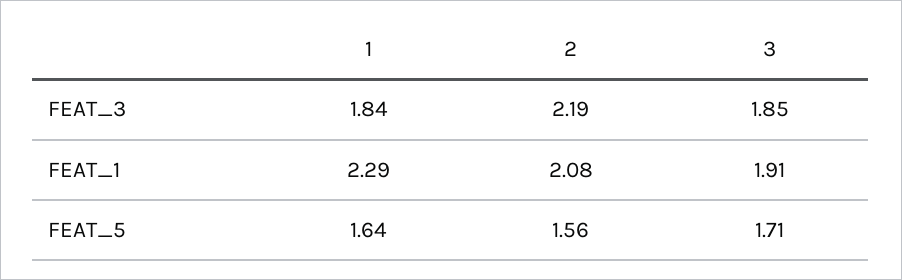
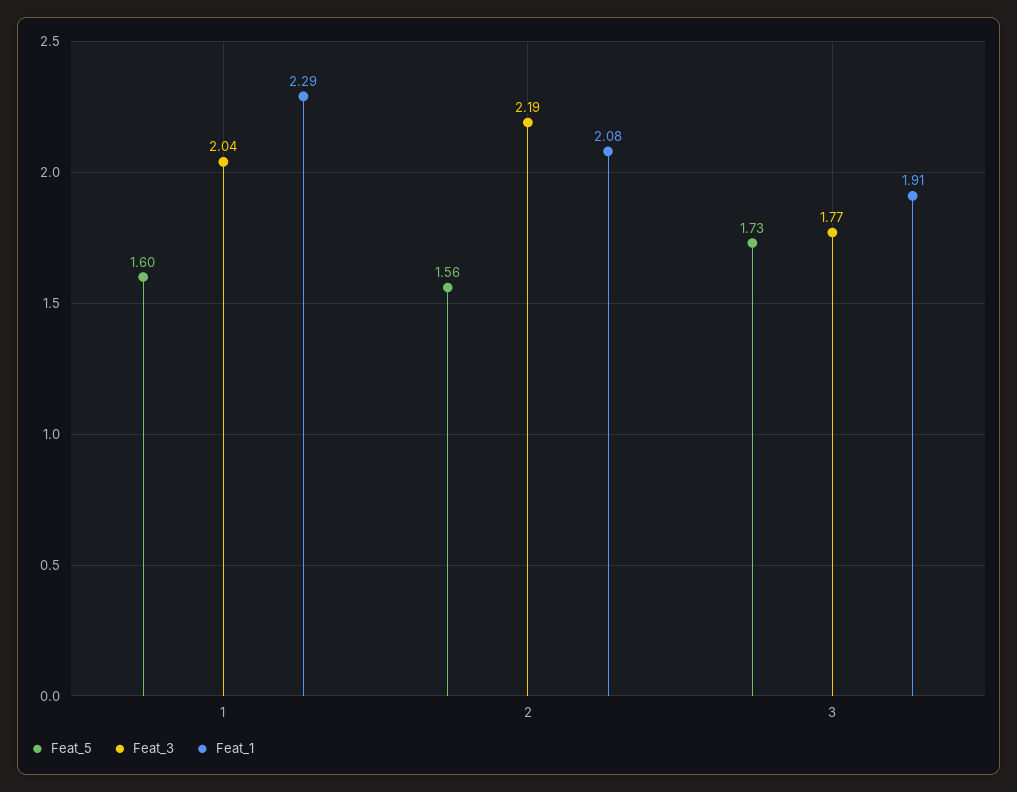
  {
    "FEAT_3": {
-     "1": 1.84,
+     "1": 2.04,
      "2": 2.19,
-     "3": 1.85
+     "3": 1.77
    },
    "FEAT_1": {
      "1": 2.29,
      "2": 2.08,
      "3": 1.91
    },
    "FEAT_5": {
-     "1": 1.64,
+     "1": 1.6,
      "2": 1.56,
-     "3": 1.71
+     "3": 1.73
    }
  }

